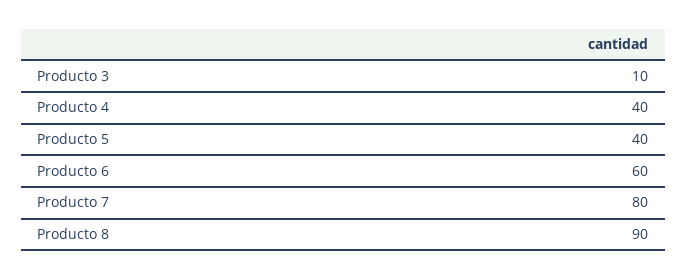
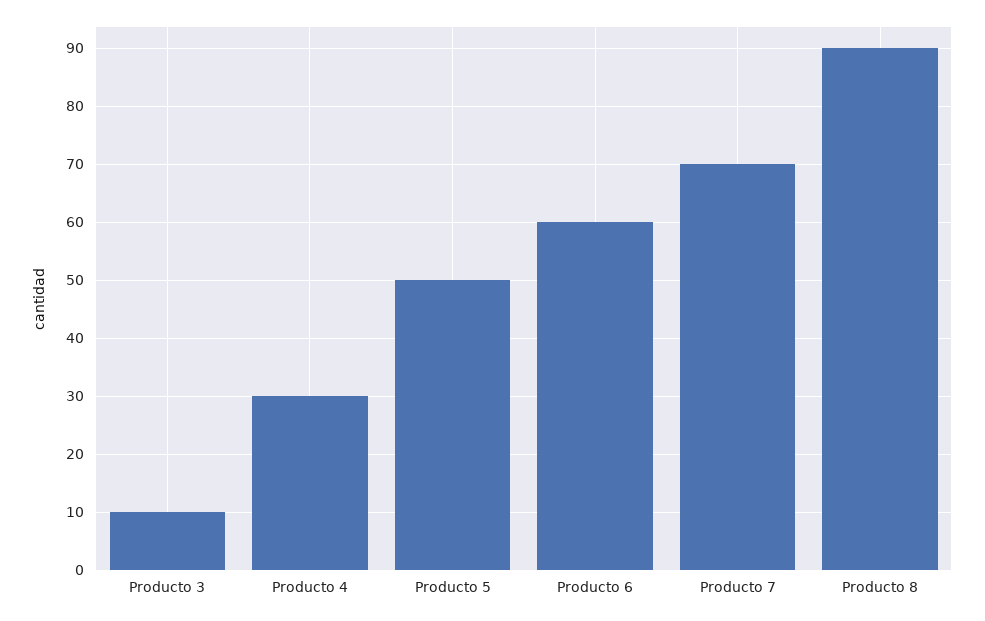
  {
    "Producto 3": 10,
-   "Producto 4": 40,
+   "Producto 4": 30,
-   "Producto 5": 40,
+   "Producto 5": 50,
    "Producto 6": 60,
-   "Producto 7": 80,
+   "Producto 7": 70,
    "Producto 8": 90
  }

